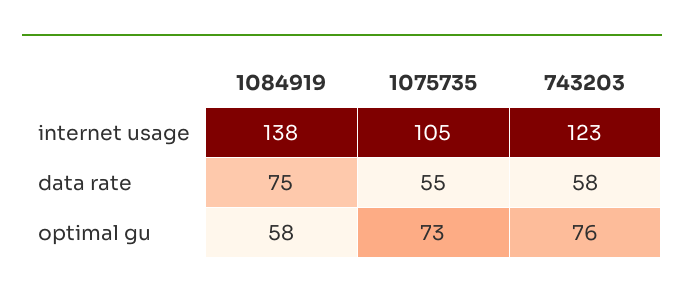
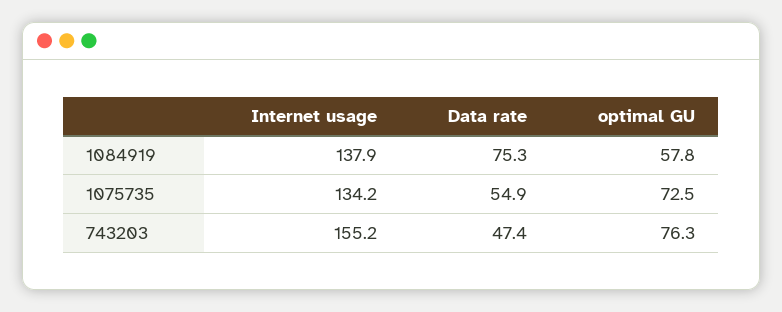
  {
    "1084919": {
      "internet usage": 137.9,
      "data rate": 75.3,
      "optimal gu": 57.8
    },
    "1075735": {
-     "internet usage": 105,
+     "internet usage": 134.2,
      "data rate": 54.9,
      "optimal gu": 72.5
    },
    "743203": {
-     "internet usage": 123,
+     "internet usage": 155.2,
-     "data rate": 58,
+     "data rate": 47.4,
      "optimal gu": 76.3
    }
  }

